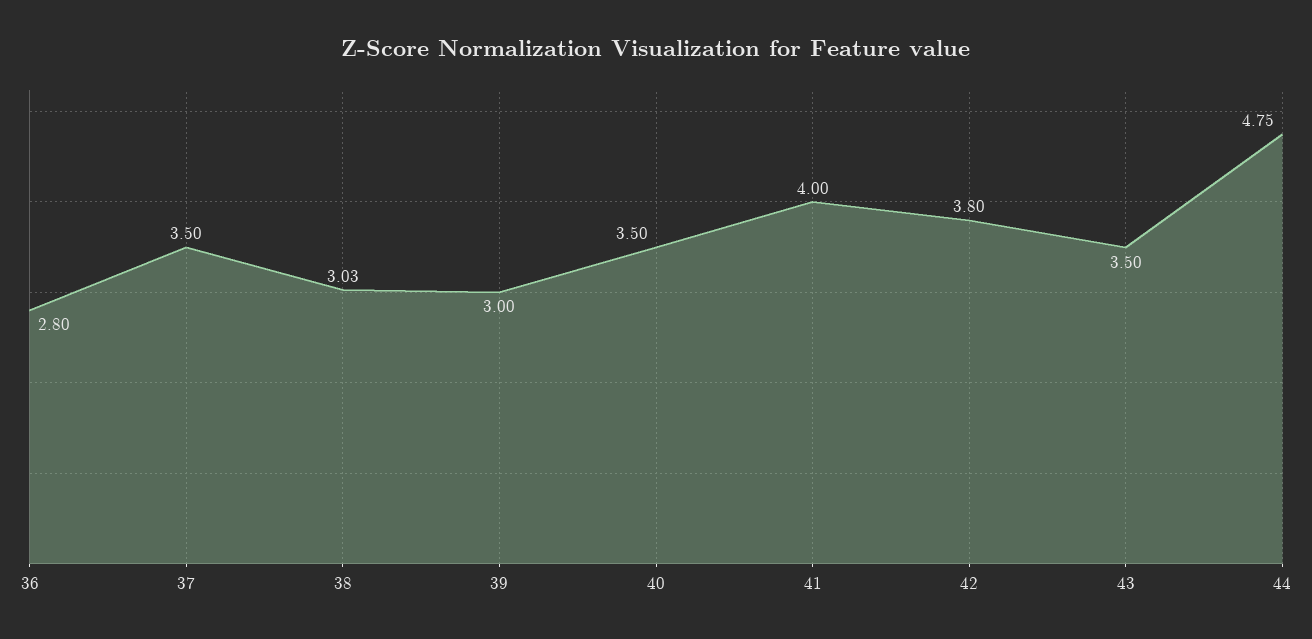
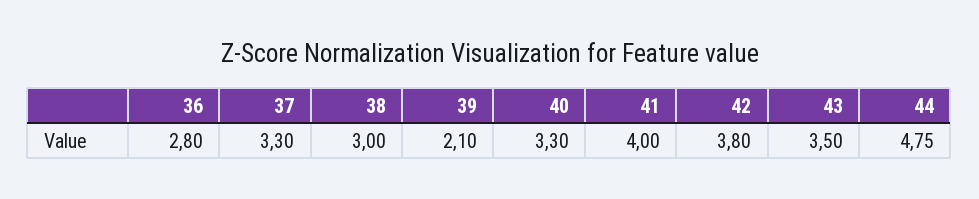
  {
    "36": 2.8,
-   "37": 3.5,
+   "37": 3.3,
-   "38": 3.03,
+   "38": 3,
-   "39": 3,
+   "39": 2.1,
-   "40": 3.5,
+   "40": 3.3,
    "41": 4,
    "42": 3.8,
    "43": 3.5,
    "44": 4.75
  }

